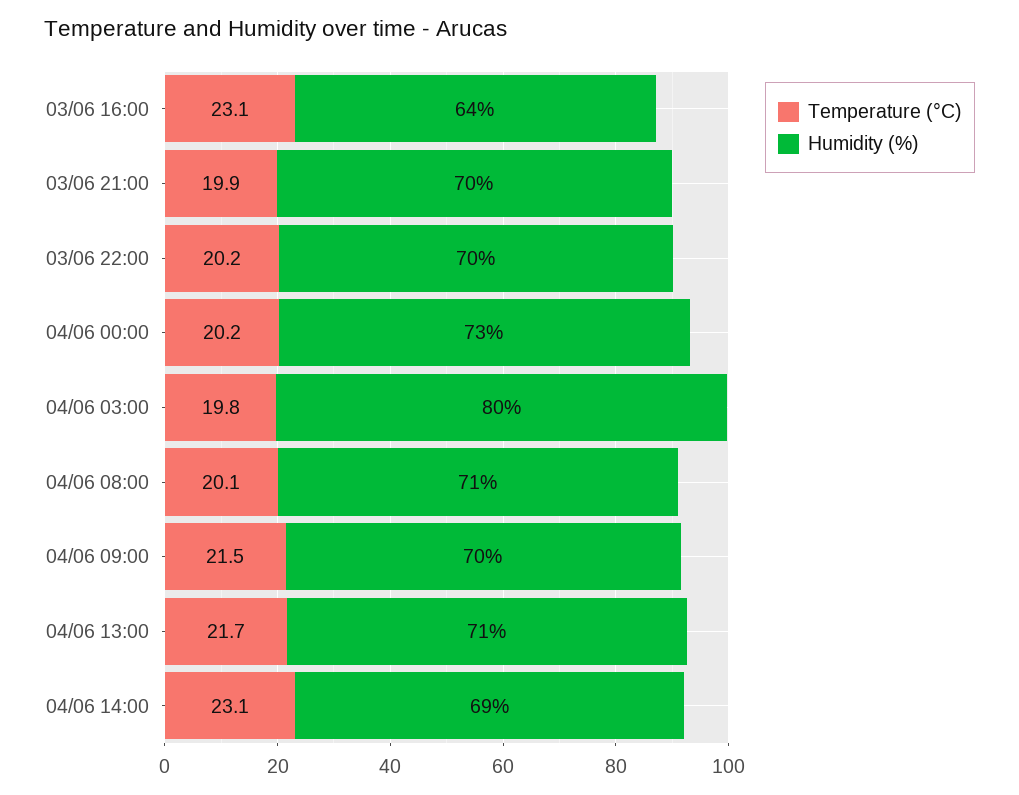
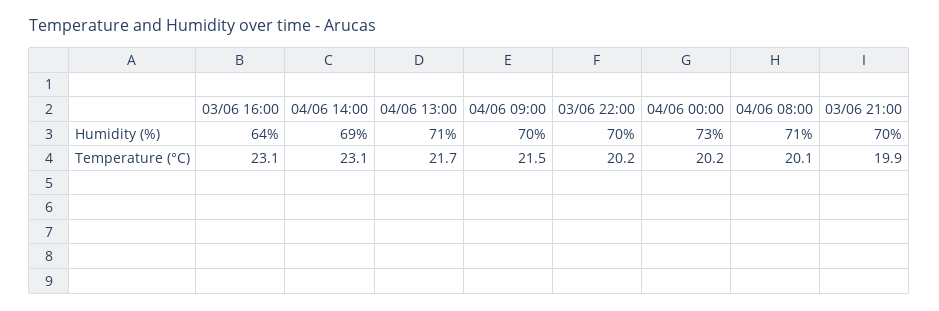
  {
    "Temperature (°C)": {
      "03/06 16:00": 23.1,
      "03/06 21:00": 19.9,
      "03/06 22:00": 20.2,
      "04/06 00:00": 20.2,
-     "04/06 03:00": 19.8,
      "04/06 08:00": 20.1,
      "04/06 09:00": 21.5,
      "04/06 13:00": 21.7,
      "04/06 14:00": 23.1
    },
    "Humidity (%)": {
      "03/06 16:00": 64,
      "03/06 21:00": 70,
      "03/06 22:00": 70,
      "04/06 00:00": 73,
-     "04/06 03:00": 80,
      "04/06 08:00": 71,
      "04/06 09:00": 70,
      "04/06 13:00": 71,
      "04/06 14:00": 69
    }
  }

